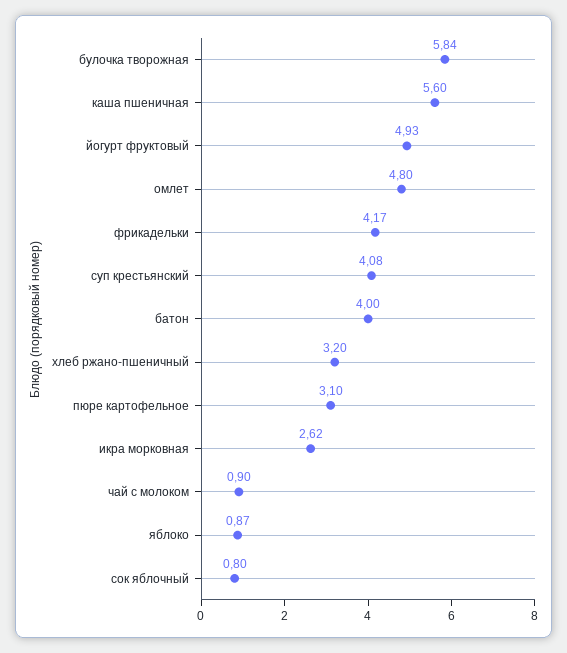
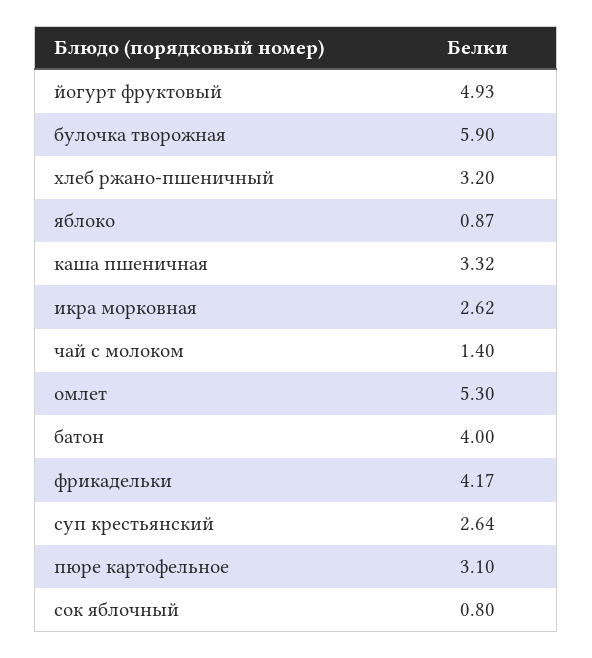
  {
-   "булочка творожная": 5.84,
+   "булочка творожная": 5.9,
-   "каша пшеничная": 5.6,
+   "каша пшеничная": 3.32,
    "йогурт фруктовый": 4.93,
-   "омлет": 4.8,
+   "омлет": 5.3,
    "фрикадельки": 4.17,
-   "суп крестьянский": 4.08,
+   "суп крестьянский": 2.64,
    "батон": 4,
    "хлеб ржано-пшеничный": 3.2,
    "пюре картофельное": 3.1,
    "икра морковная": 2.62,
-   "чай с молоком": 0.9,
+   "чай с молоком": 1.4,
    "яблоко": 0.87,
    "сок яблочный": 0.8
  }

